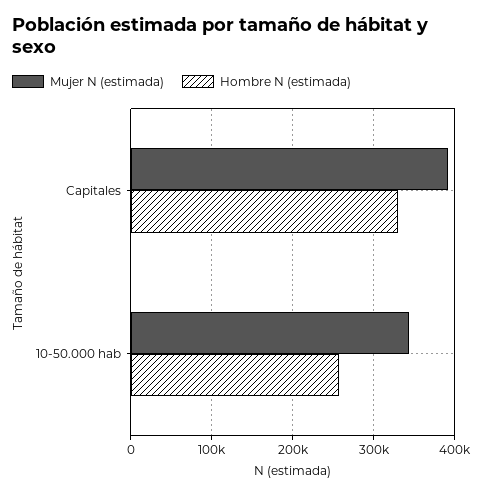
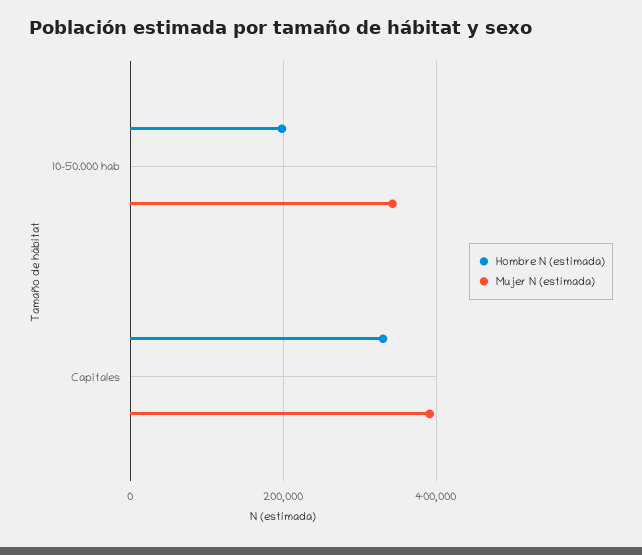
  {
    "Mujer N (estimada)": {
      "Capitales": 390000,
      "10-50.000 hab": 340000
    },
    "Hombre N (estimada)": {
      "Capitales": 330000,
-     "10-50.000 hab": 260000
+     "10-50.000 hab": 200000
    }
  }

